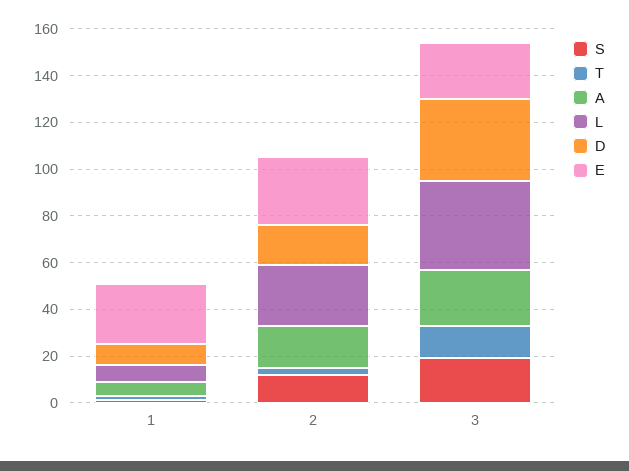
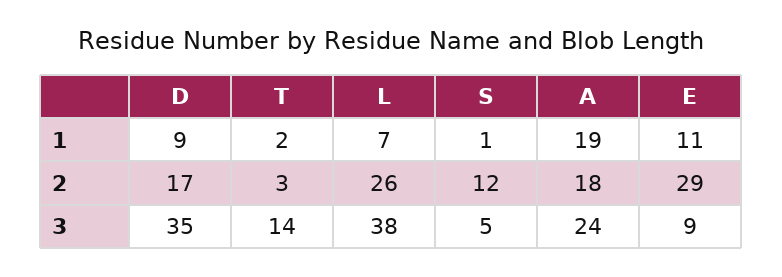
  {
    "S": {
      "1": 1,
      "2": 12,
-     "3": 20
+     "3": 5
    },
    "T": {
      "1": 2,
      "2": 3,
      "3": 14
    },
    "A": {
-     "1": 5,
+     "1": 19,
      "2": 18,
      "3": 24
    },
    "L": {
      "1": 7,
      "2": 26,
      "3": 38
    },
    "D": {
      "1": 9,
      "2": 17,
      "3": 35
    },
    "E": {
-     "1": 25,
+     "1": 11,
      "2": 29,
-     "3": 25
+     "3": 9
    }
  }

